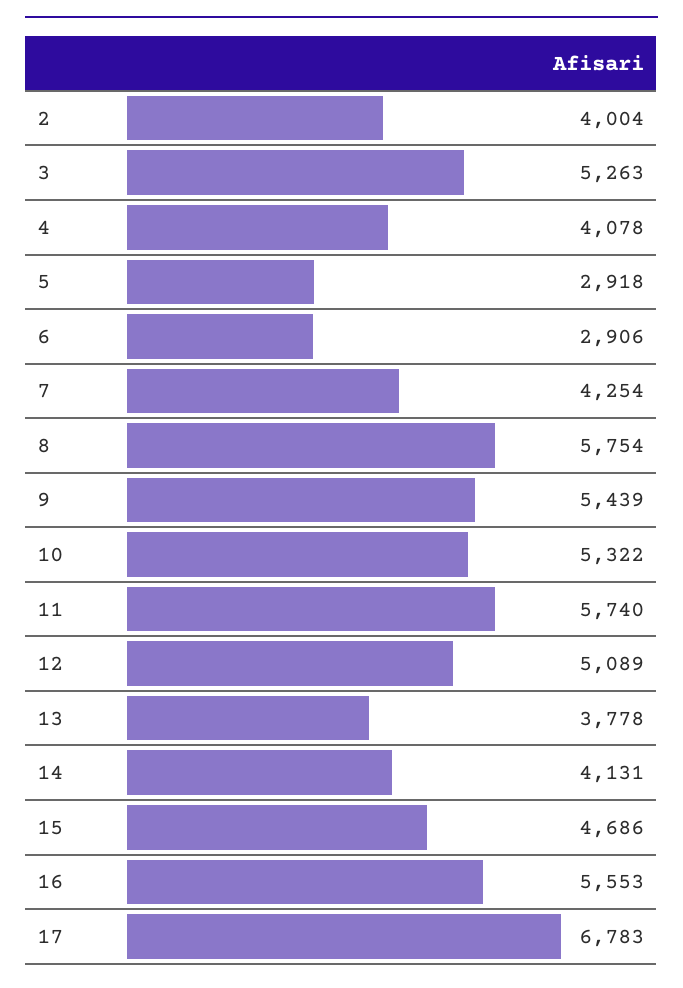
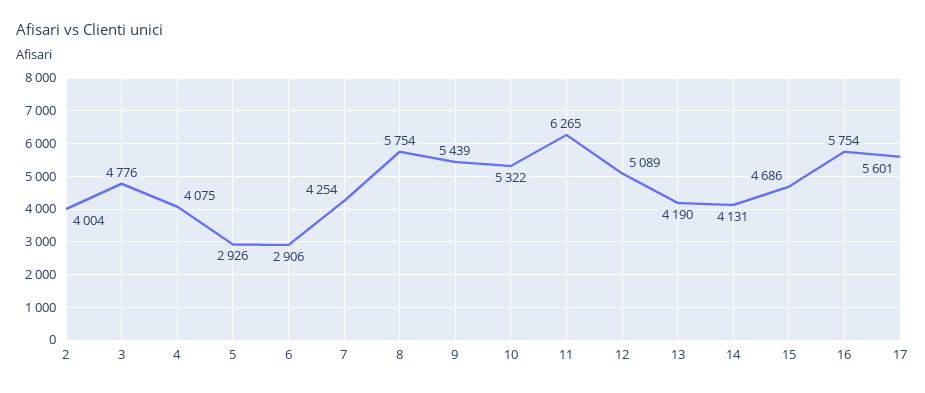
  {
    "2": 4004,
-   "3": 5263,
+   "3": 4776,
-   "4": 4078,
+   "4": 4075,
-   "5": 2918,
+   "5": 2926,
    "6": 2906,
    "7": 4254,
    "8": 5754,
    "9": 5439,
    "10": 5322,
-   "11": 5740,
+   "11": 6265,
    "12": 5089,
-   "13": 3778,
+   "13": 4190,
    "14": 4131,
    "15": 4686,
-   "16": 5553,
+   "16": 5754,
-   "17": 6783
+   "17": 5601
  }

